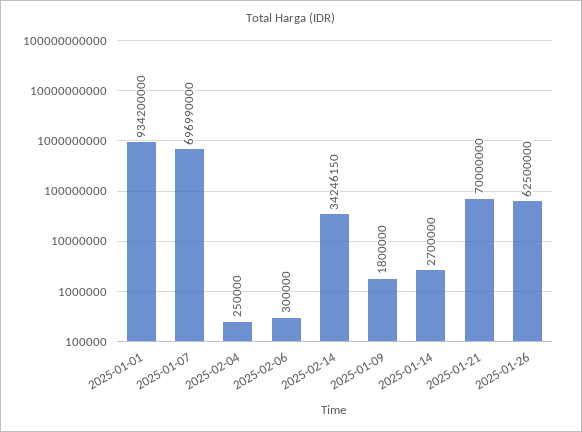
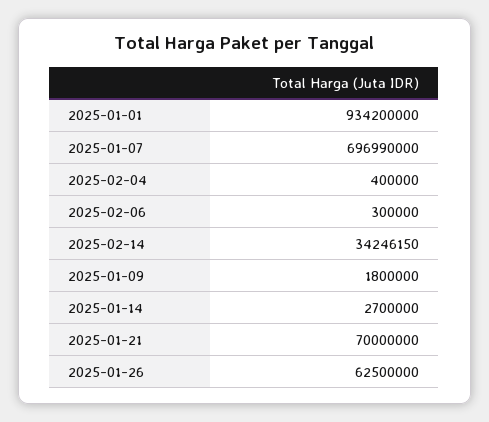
  {
    "2025-01-01": 934200000,
    "2025-01-07": 696990000,
-   "2025-02-04": 250000,
+   "2025-02-04": 400000,
    "2025-02-06": 300000,
    "2025-02-14": 34246150,
    "2025-01-09": 1800000,
    "2025-01-14": 2700000,
    "2025-01-21": 70000000,
    "2025-01-26": 62500000
  }

